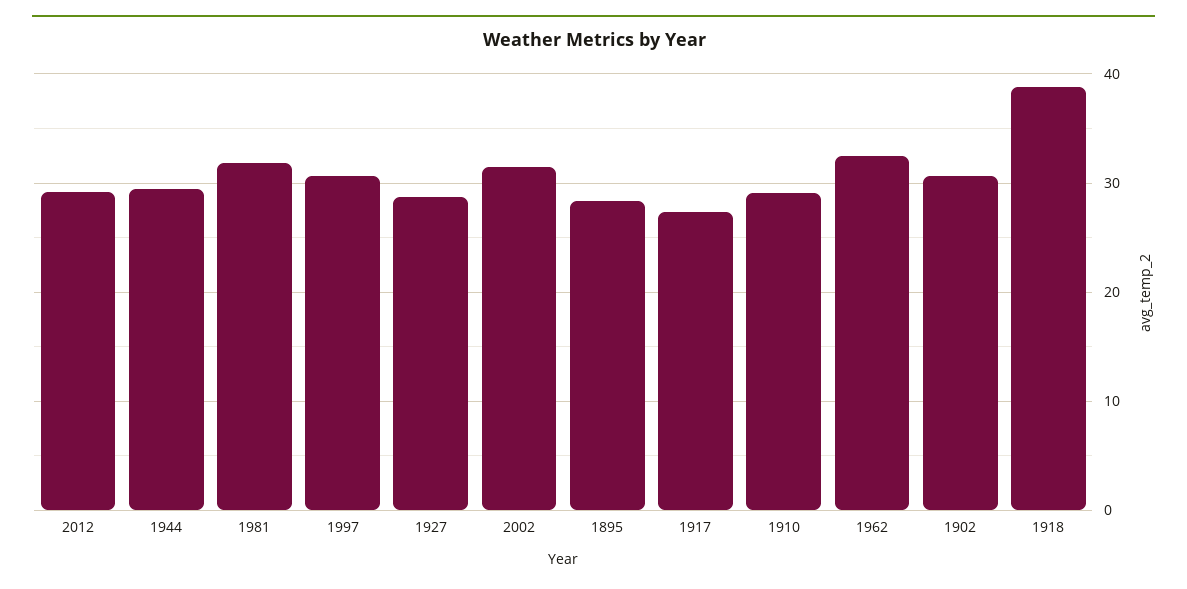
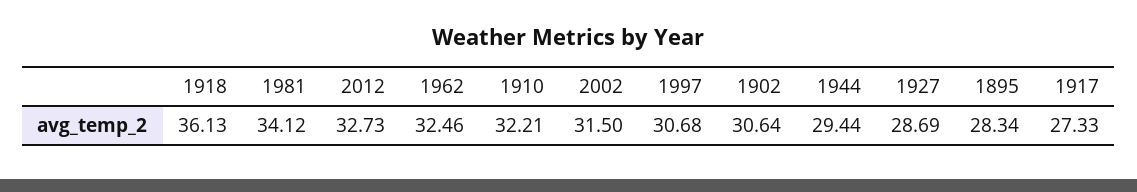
  {
-   "2012": 29,
+   "2012": 32.73,
    "1944": 29.44,
-   "1981": 32,
+   "1981": 34.12,
    "1997": 30.68,
    "1927": 28.69,
    "2002": 31.5,
    "1895": 28.34,
    "1917": 27.33,
-   "1910": 29,
+   "1910": 32.21,
    "1962": 32.46,
    "1902": 30.64,
-   "1918": 39
+   "1918": 36.13
  }

